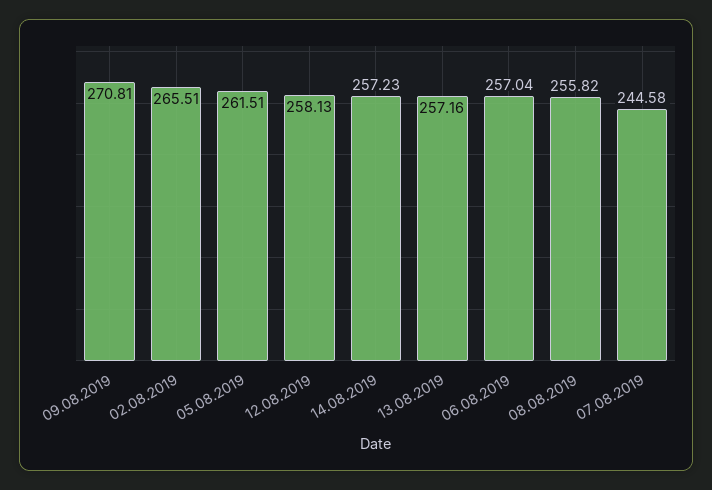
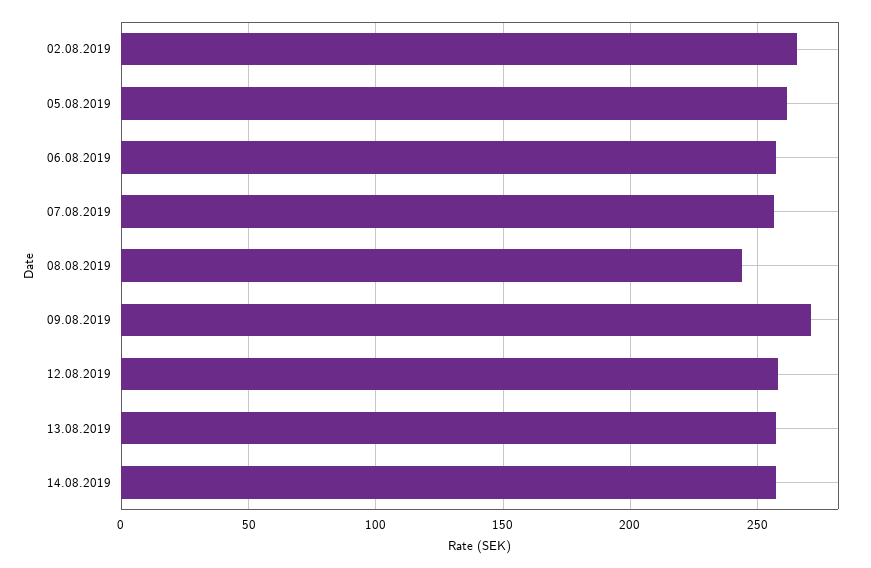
  {
    "09.08.2019": 270.81,
    "02.08.2019": 265.51,
    "05.08.2019": 261.51,
    "12.08.2019": 258.13,
    "14.08.2019": 257.23,
    "13.08.2019": 257.16,
    "06.08.2019": 257.04,
-   "08.08.2019": 255.82,
+   "08.08.2019": 245,
-   "07.08.2019": 244.58
+   "07.08.2019": 255
  }

